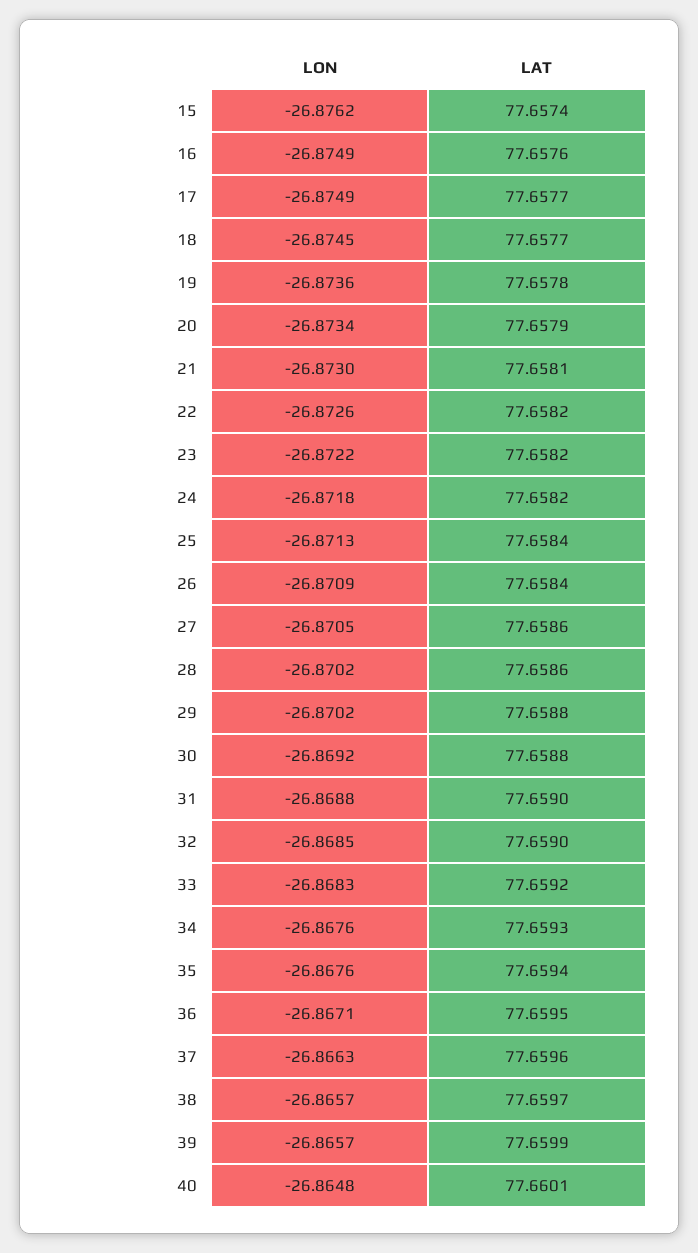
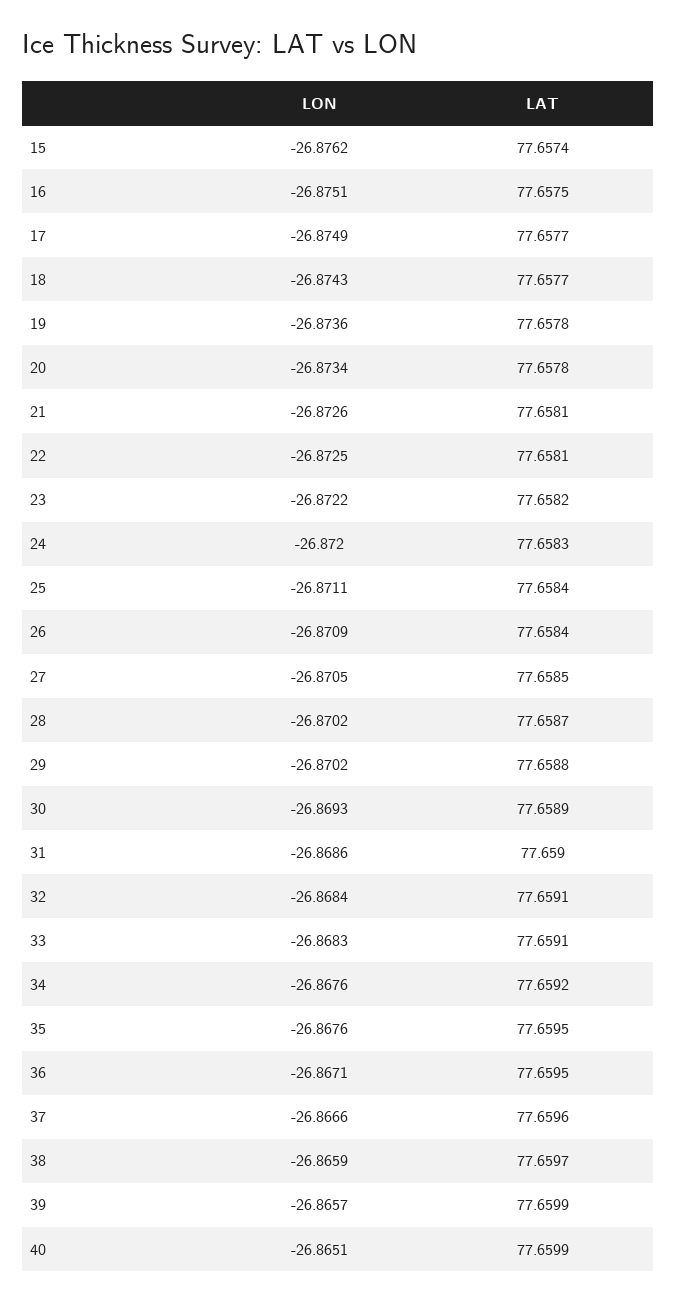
  {
    "LON": {
      "15": -26.8762,
-     "16": -26.8749,
+     "16": -26.8751,
      "17": -26.8749,
-     "18": -26.8745,
+     "18": -26.8743,
      "19": -26.8736,
      "20": -26.8734,
-     "21": -26.873,
+     "21": -26.8726,
-     "22": -26.8726,
+     "22": -26.8725,
      "23": -26.8722,
-     "24": -26.8718,
+     "24": -26.872,
-     "25": -26.8713,
+     "25": -26.8711,
      "26": -26.8709,
      "27": -26.8705,
      "28": -26.8702,
      "29": -26.8702,
-     "30": -26.8692,
+     "30": -26.8693,
-     "31": -26.8688,
+     "31": -26.8686,
-     "32": -26.8685,
+     "32": -26.8684,
      "33": -26.8683,
      "34": -26.8676,
      "35": -26.8676,
      "36": -26.8671,
-     "37": -26.8663,
+     "37": -26.8666,
-     "38": -26.8657,
+     "38": -26.8659,
      "39": -26.8657,
-     "40": -26.8648
+     "40": -26.8651
    },
    "LAT": {
      "15": 77.6574,
-     "16": 77.6576,
+     "16": 77.6575,
      "17": 77.6577,
      "18": 77.6577,
      "19": 77.6578,
-     "20": 77.6579,
+     "20": 77.6578,
      "21": 77.6581,
-     "22": 77.6582,
+     "22": 77.6581,
      "23": 77.6582,
-     "24": 77.6582,
+     "24": 77.6583,
      "25": 77.6584,
      "26": 77.6584,
-     "27": 77.6586,
+     "27": 77.6585,
-     "28": 77.6586,
+     "28": 77.6587,
      "29": 77.6588,
-     "30": 77.6588,
+     "30": 77.6589,
      "31": 77.659,
-     "32": 77.659,
+     "32": 77.6591,
-     "33": 77.6592,
+     "33": 77.6591,
-     "34": 77.6593,
+     "34": 77.6592,
-     "35": 77.6594,
+     "35": 77.6595,
      "36": 77.6595,
      "37": 77.6596,
      "38": 77.6597,
      "39": 77.6599,
-     "40": 77.6601
+     "40": 77.6599
    }
  }

